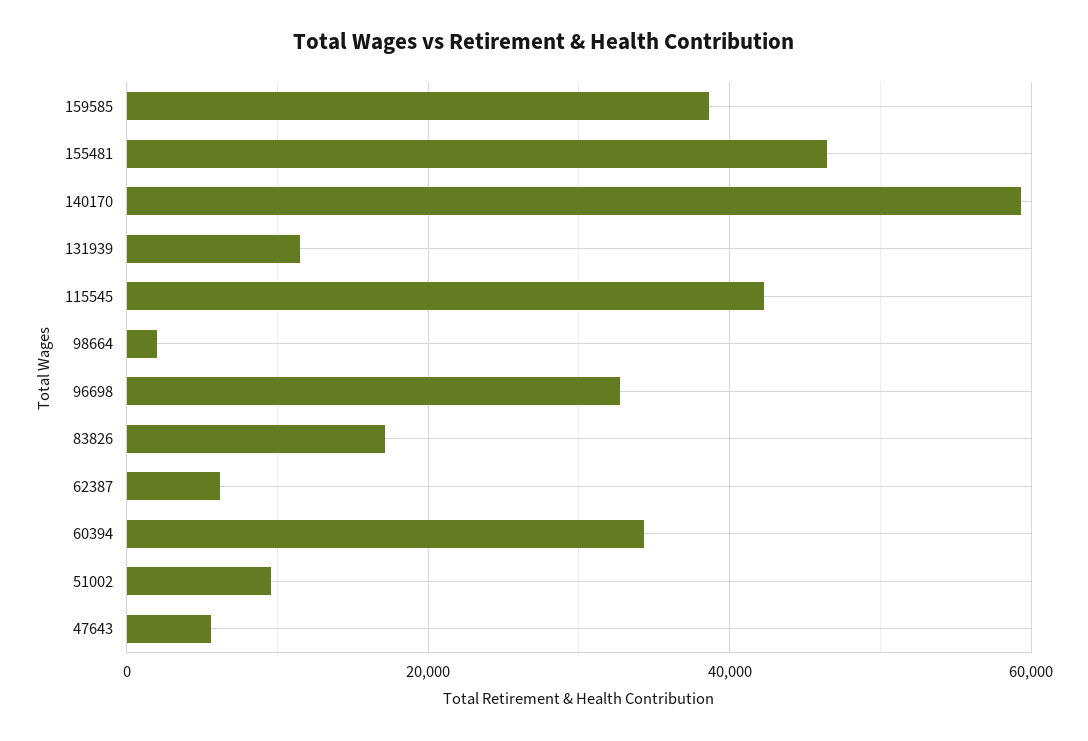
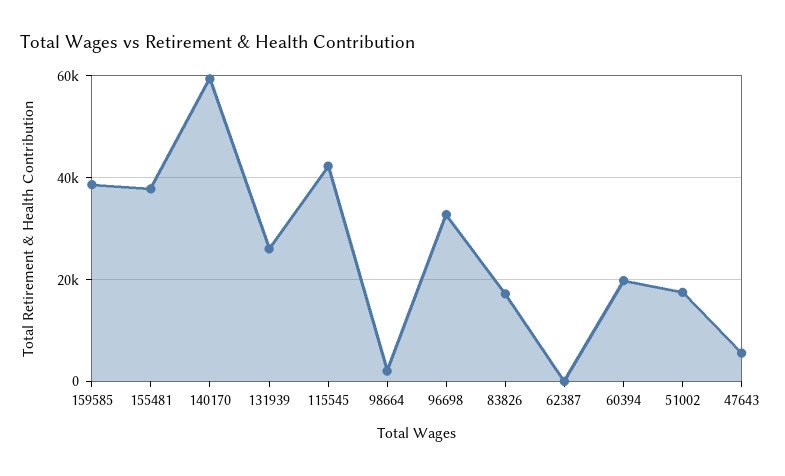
  {
    "159585": 38000,
-   "155481": 46000,
+   "155481": 38000,
    "140170": 60000,
-   "131939": 12000,
+   "131939": 26000,
    "115545": 42000,
    "98664": 2000,
    "96698": 32000,
    "83826": 18000,
-   "62387": 6000,
+   "62387": 0,
-   "60394": 34000,
+   "60394": 20000,
-   "51002": 10000,
+   "51002": 18000,
    "47643": 6000
  }

